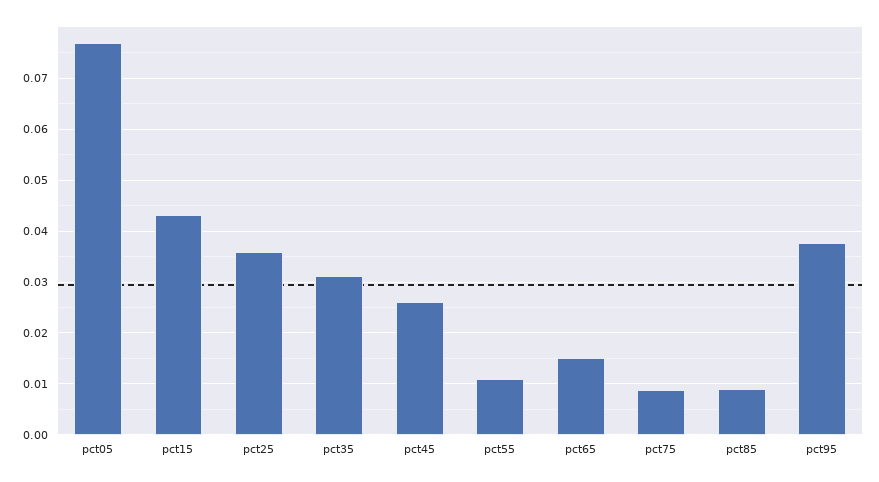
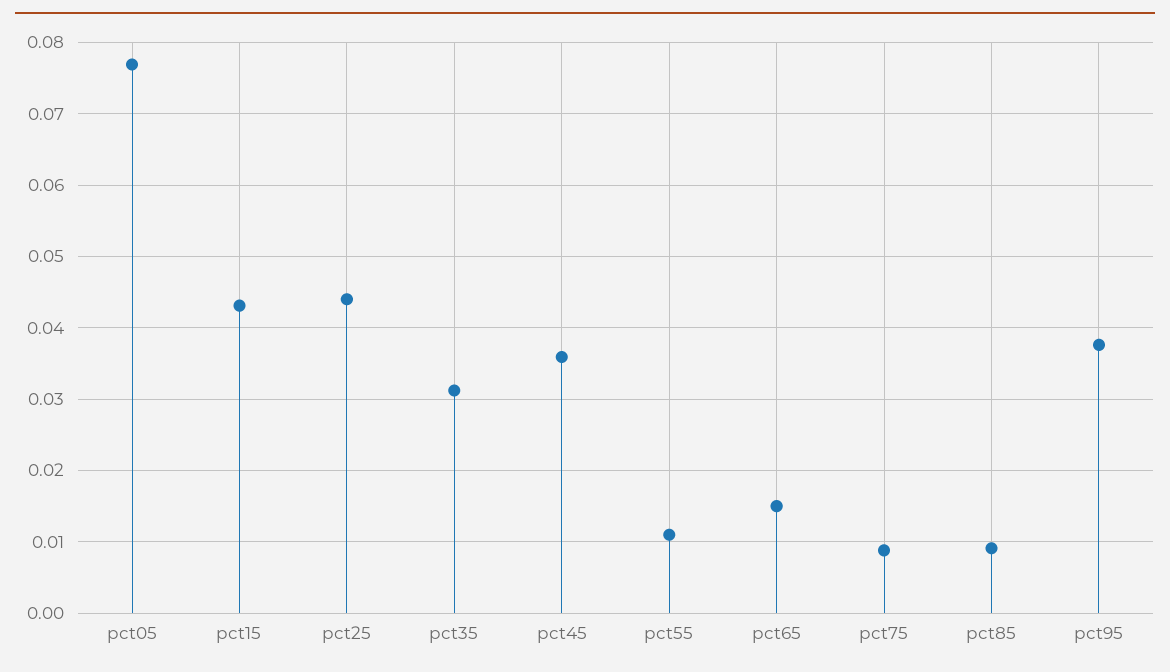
  {
    "pct05": 0.077,
    "pct15": 0.043,
-   "pct25": 0.036,
+   "pct25": 0.044,
    "pct35": 0.031,
-   "pct45": 0.026,
+   "pct45": 0.036,
    "pct55": 0.011,
    "pct65": 0.015,
    "pct75": 0.009,
    "pct85": 0.009,
    "pct95": 0.038
  }

